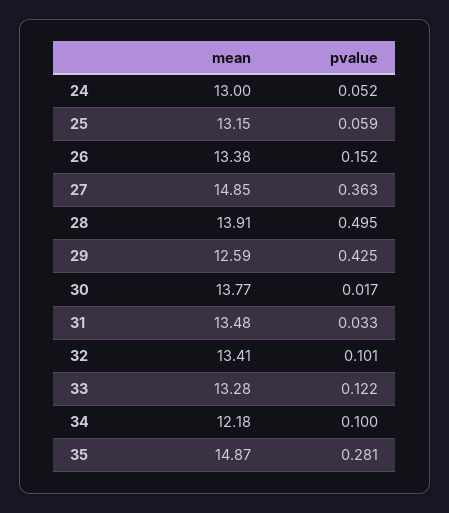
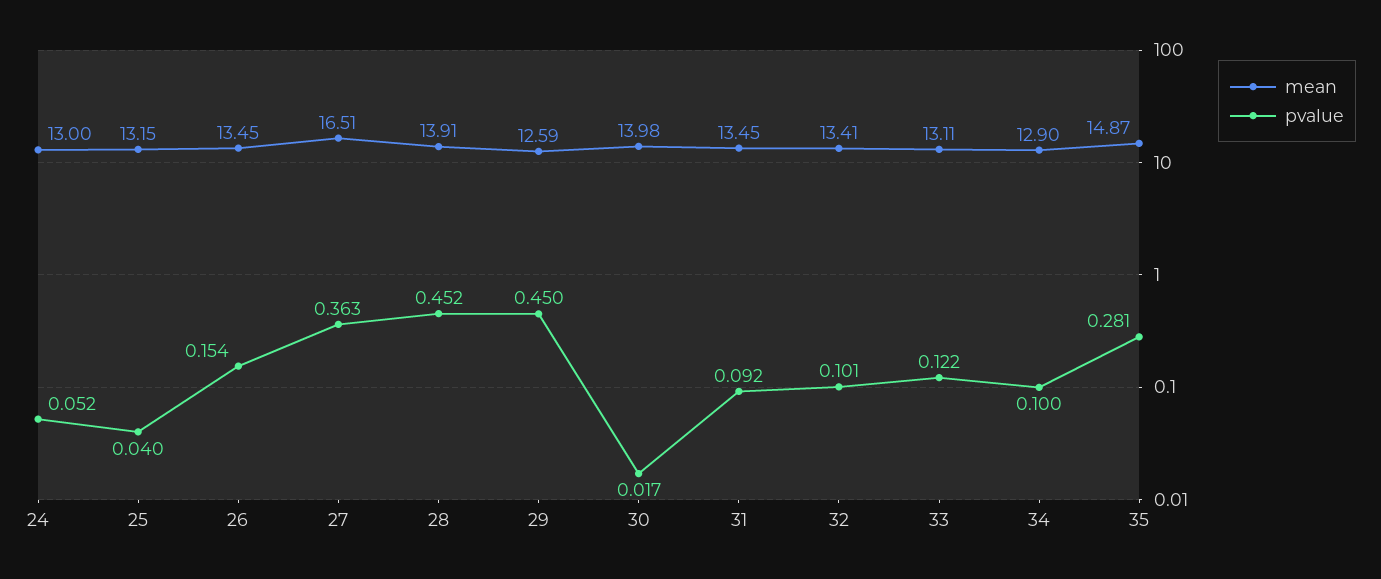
  {
    "mean": {
      "24": 13,
      "25": 13.15,
-     "26": 13.38,
+     "26": 13.45,
-     "27": 14.85,
+     "27": 16.51,
      "28": 13.91,
      "29": 12.59,
-     "30": 13.77,
+     "30": 13.98,
-     "31": 13.48,
+     "31": 13.45,
      "32": 13.41,
-     "33": 13.28,
+     "33": 13.11,
-     "34": 12.18,
+     "34": 12.9,
      "35": 14.87
    },
    "pvalue": {
      "24": 0.052,
-     "25": 0.059,
+     "25": 0.04,
-     "26": 0.152,
+     "26": 0.154,
      "27": 0.363,
-     "28": 0.495,
+     "28": 0.452,
-     "29": 0.425,
+     "29": 0.45,
      "30": 0.017,
-     "31": 0.033,
+     "31": 0.092,
      "32": 0.101,
      "33": 0.122,
      "34": 0.1,
      "35": 0.281
    }
  }

